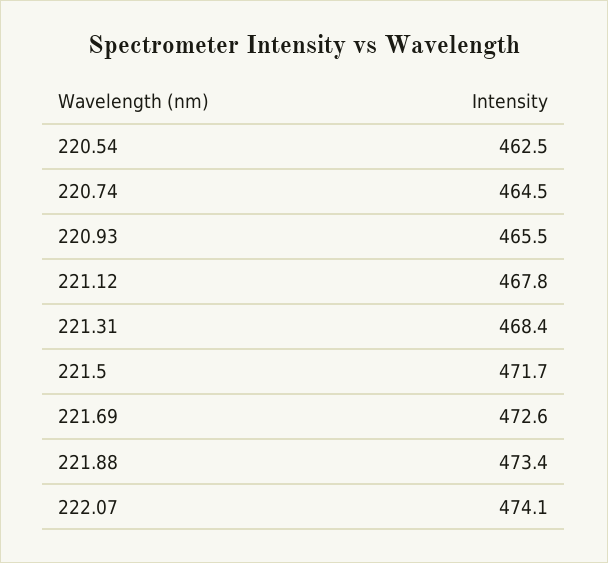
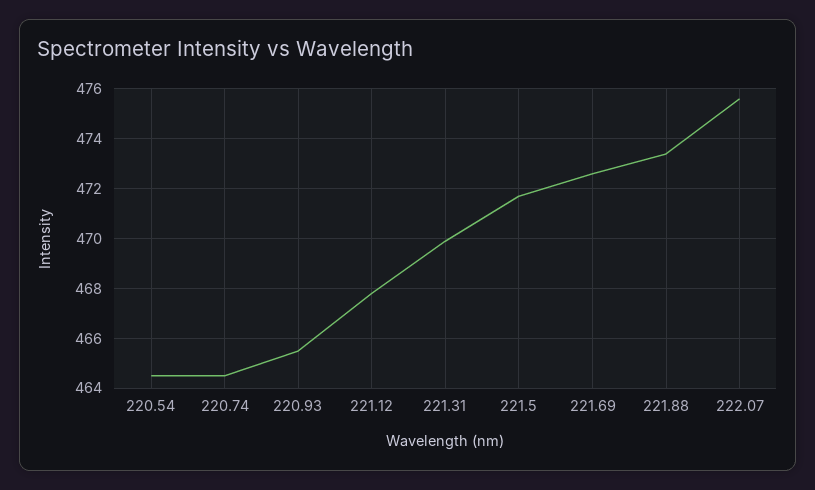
  {
-   "220.54": 462.5,
+   "220.54": 464.5,
    "220.74": 464.5,
    "220.93": 465.5,
    "221.12": 467.8,
-   "221.31": 468.4,
+   "221.31": 470,
    "221.5": 471.7,
    "221.69": 472.6,
    "221.88": 473.4,
-   "222.07": 474.1
+   "222.07": 475.5
  }

